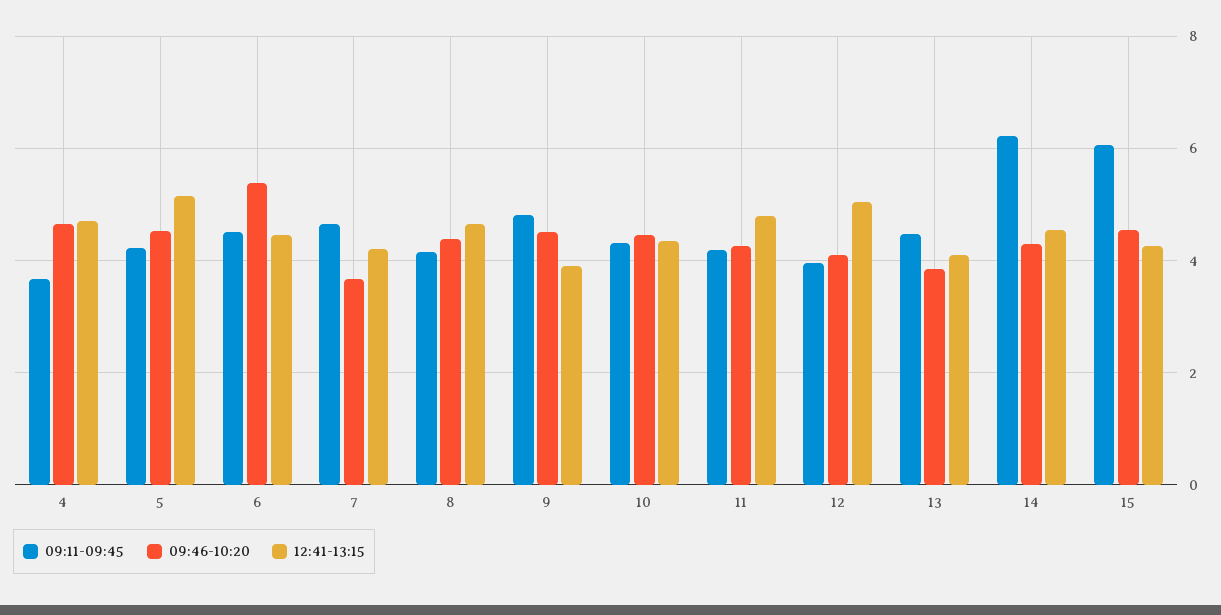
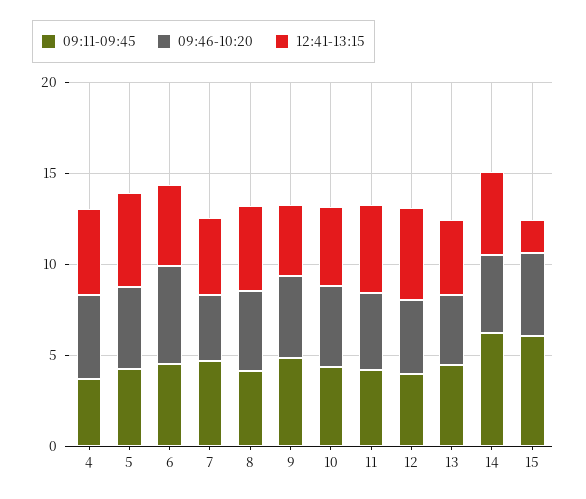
  {
    "09:11-09:45": {
      "4": 3.6,
      "5": 4.2,
      "6": 4.6,
      "7": 4.6,
      "8": 4.2,
      "9": 4.8,
      "10": 4.4,
      "11": 4.2,
      "12": 4,
      "13": 4.4,
      "14": 6.2,
      "15": 6
    },
    "09:46-10:20": {
      "4": 4.6,
      "5": 4.6,
      "6": 5.4,
      "7": 3.6,
      "8": 4.4,
      "9": 4.6,
      "10": 4.4,
      "11": 4.2,
      "12": 4.2,
      "13": 3.8,
      "14": 4.4,
      "15": 4.6
    },
    "12:41-13:15": {
      "4": 4.8,
      "5": 5.2,
      "6": 4.4,
      "7": 4.2,
      "8": 4.6,
      "9": 4,
      "10": 4.4,
      "11": 4.8,
      "12": 5,
      "13": 4.2,
      "14": 4.6,
-     "15": 4.2
+     "15": 2
    }
  }

